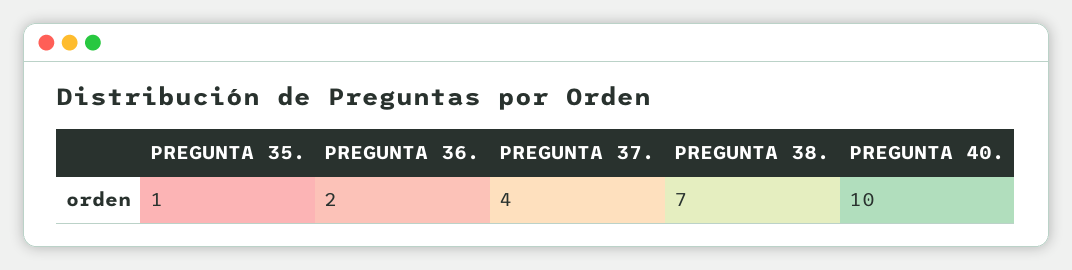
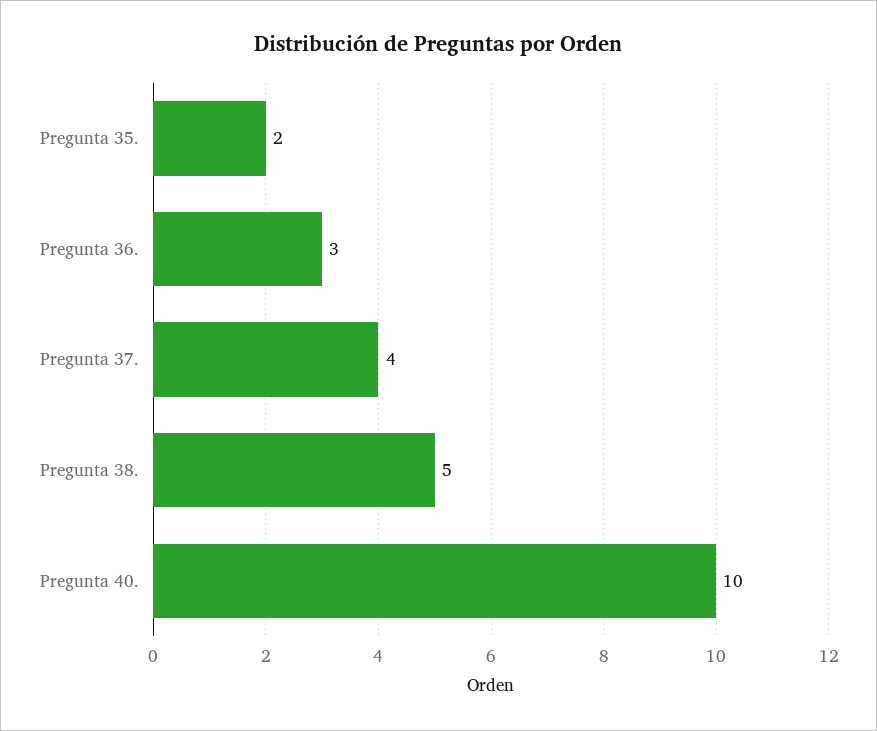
  {
-   "PREGUNTA 35.": 1,
+   "PREGUNTA 35.": 2,
-   "PREGUNTA 36.": 2,
+   "PREGUNTA 36.": 3,
    "PREGUNTA 37.": 4,
-   "PREGUNTA 38.": 7,
+   "PREGUNTA 38.": 5,
    "PREGUNTA 40.": 10
  }

